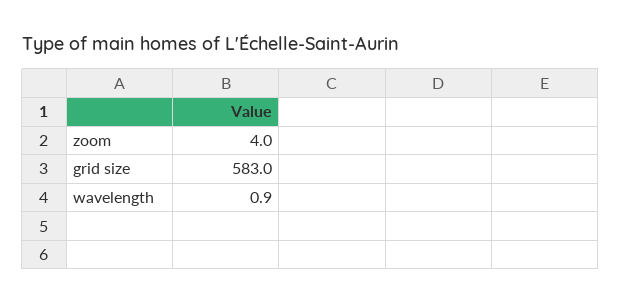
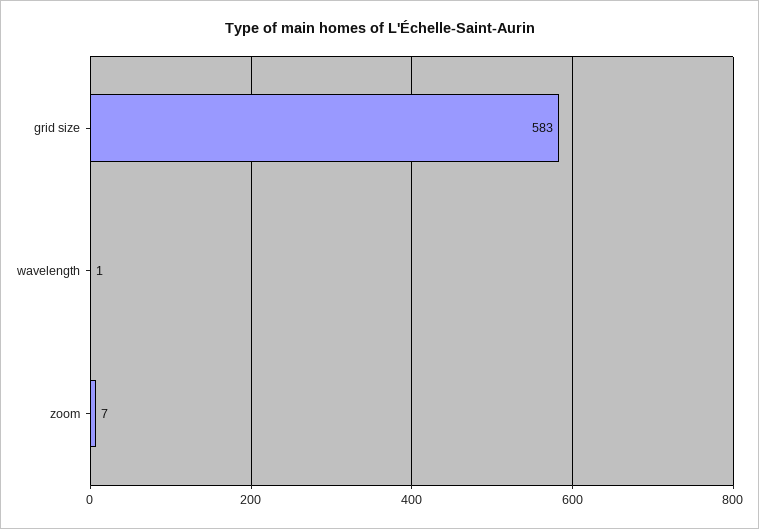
  {
-   "zoom": 4,
+   "zoom": 7,
    "grid size": 583,
    "wavelength": 0.9
  }

